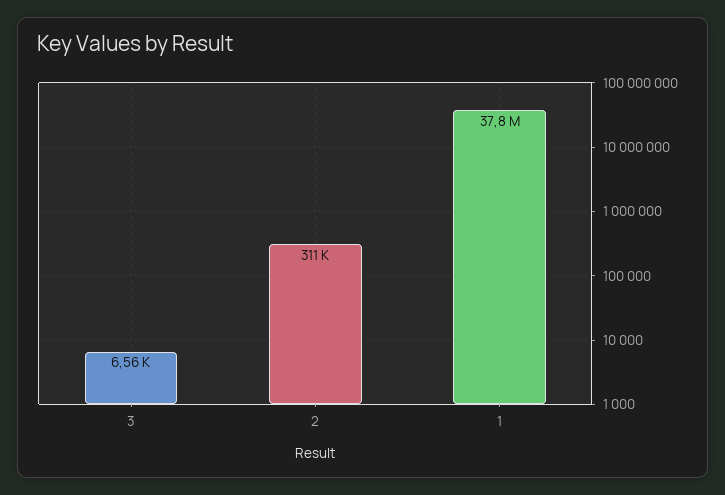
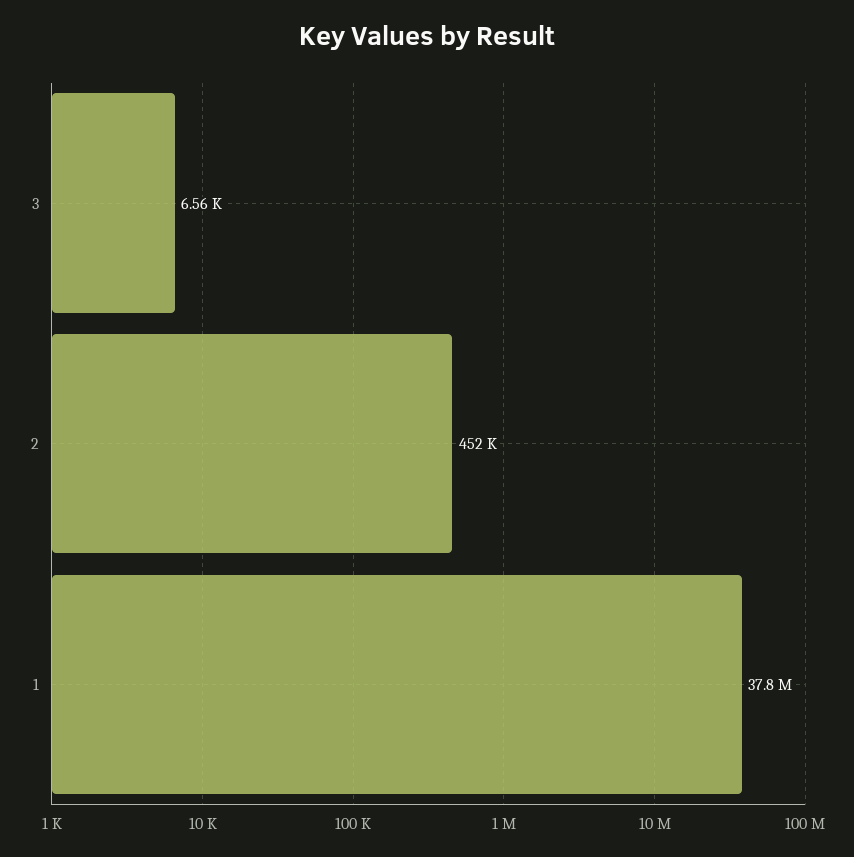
  {
    "3": 6560,
-   "2": 311000,
+   "2": 452000,
    "1": 37800000
  }

